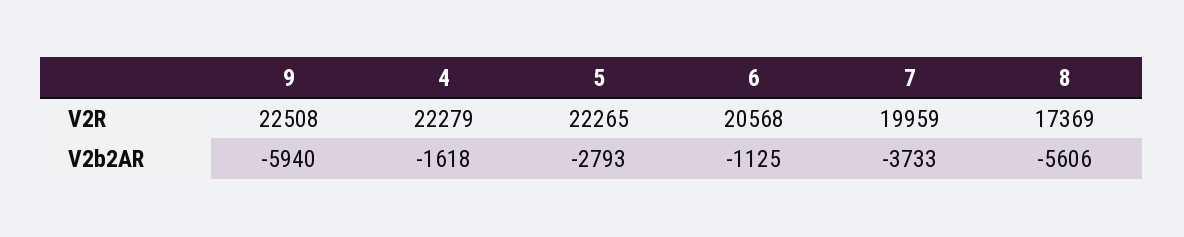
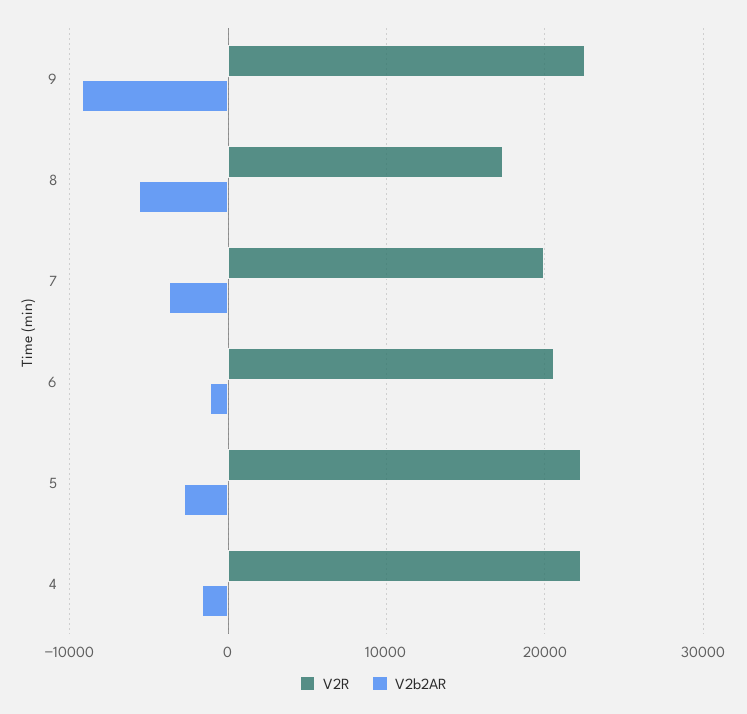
  {
    "V2R": {
      "9": 22508,
      "4": 22279,
      "5": 22265,
      "6": 20568,
      "7": 19959,
      "8": 17369
    },
    "V2b2AR": {
-     "9": -5940,
+     "9": -9000,
      "4": -1618,
      "5": -2793,
      "6": -1125,
      "7": -3733,
      "8": -5606
    }
  }

